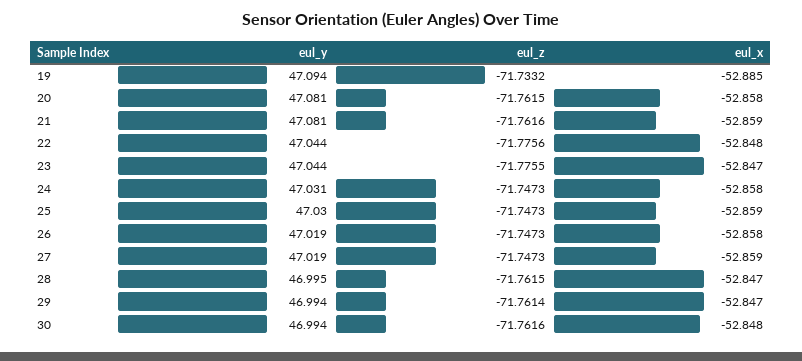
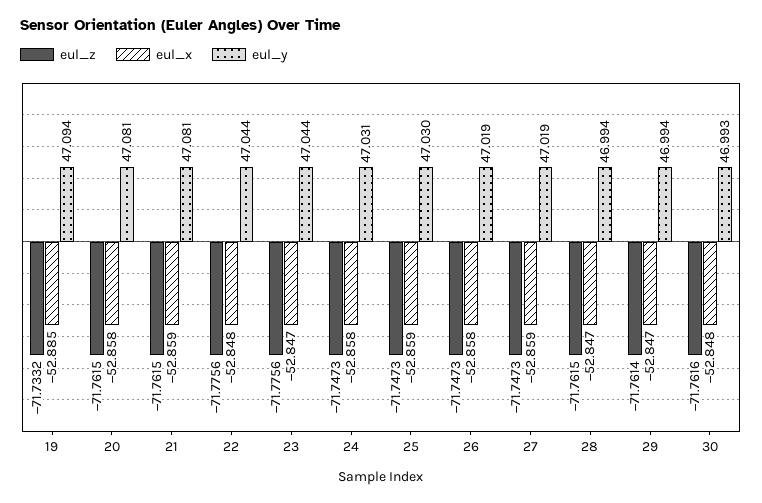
  {
    "eul_y": {
      "19": 47.094,
      "20": 47.081,
      "21": 47.081,
      "22": 47.044,
      "23": 47.044,
      "24": 47.031,
      "25": 47.03,
      "26": 47.019,
      "27": 47.019,
-     "28": 46.995,
+     "28": 46.994,
      "29": 46.994,
-     "30": 46.994
+     "30": 46.993
    },
    "eul_z": {
      "19": -71.7332,
      "20": -71.7615,
-     "21": -71.7616,
+     "21": -71.7615,
      "22": -71.7756,
-     "23": -71.7755,
+     "23": -71.7756,
      "24": -71.7473,
      "25": -71.7473,
      "26": -71.7473,
      "27": -71.7473,
      "28": -71.7615,
      "29": -71.7614,
      "30": -71.7616
    },
    "eul_x": {
      "19": -52.885,
      "20": -52.858,
      "21": -52.859,
      "22": -52.848,
      "23": -52.847,
      "24": -52.858,
      "25": -52.859,
      "26": -52.858,
      "27": -52.859,
      "28": -52.847,
      "29": -52.847,
      "30": -52.848
    }
  }

